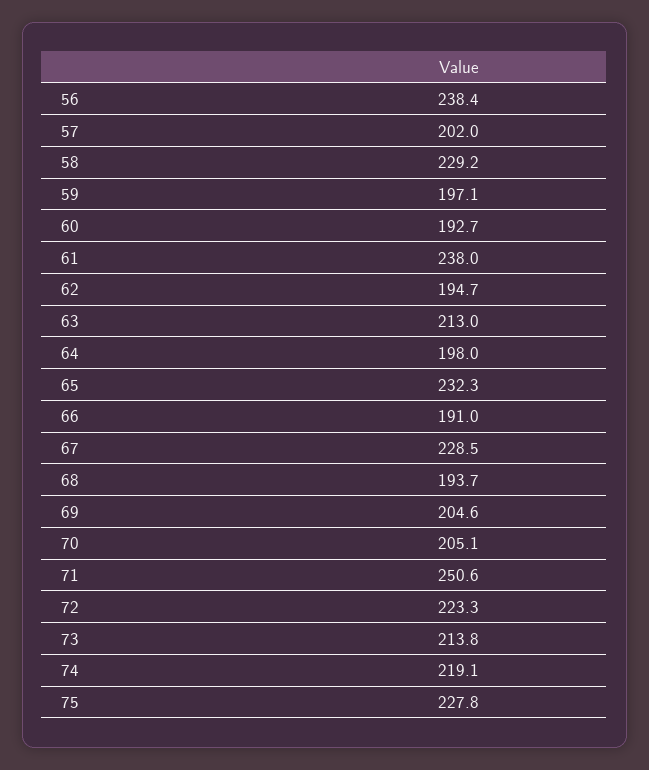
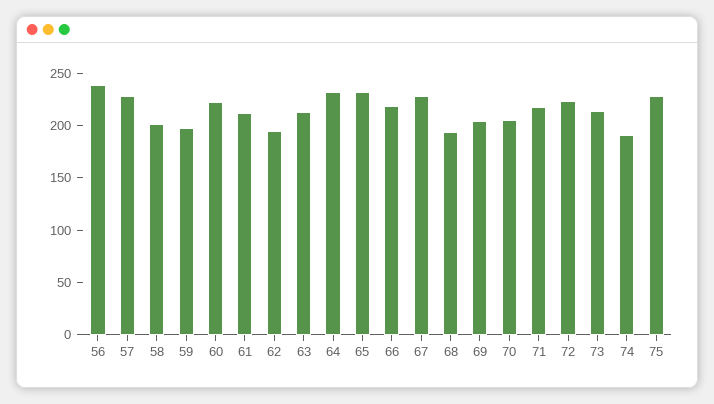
  {
    "56": 238.4,
-   "57": 202,
+   "57": 230,
-   "58": 229.2,
+   "58": 200,
    "59": 197.1,
-   "60": 192.7,
+   "60": 220,
-   "61": 238,
+   "61": 210,
    "62": 194.7,
    "63": 213,
-   "64": 198,
+   "64": 230,
    "65": 232.3,
-   "66": 191,
+   "66": 220,
    "67": 228.5,
    "68": 193.7,
    "69": 204.6,
    "70": 205.1,
-   "71": 250.6,
+   "71": 220,
    "72": 223.3,
    "73": 213.8,
-   "74": 219.1,
+   "74": 190,
    "75": 227.8
  }

